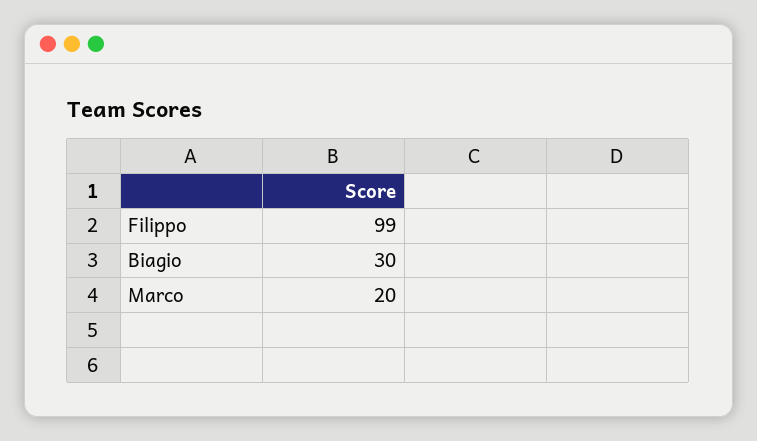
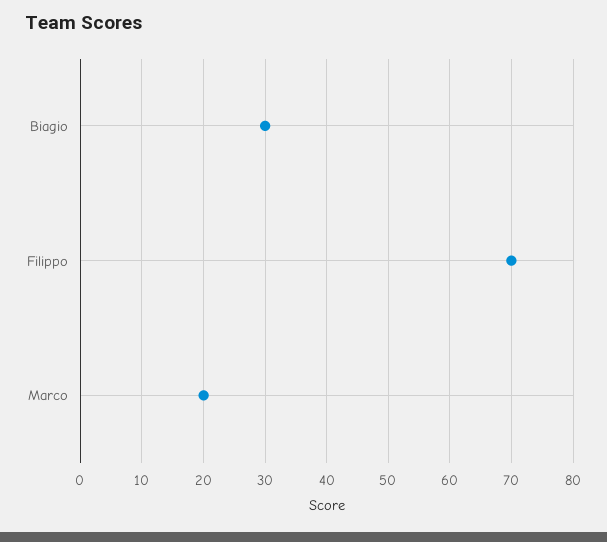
  {
-   "Filippo": 99,
+   "Filippo": 70,
    "Biagio": 30,
    "Marco": 20
  }

